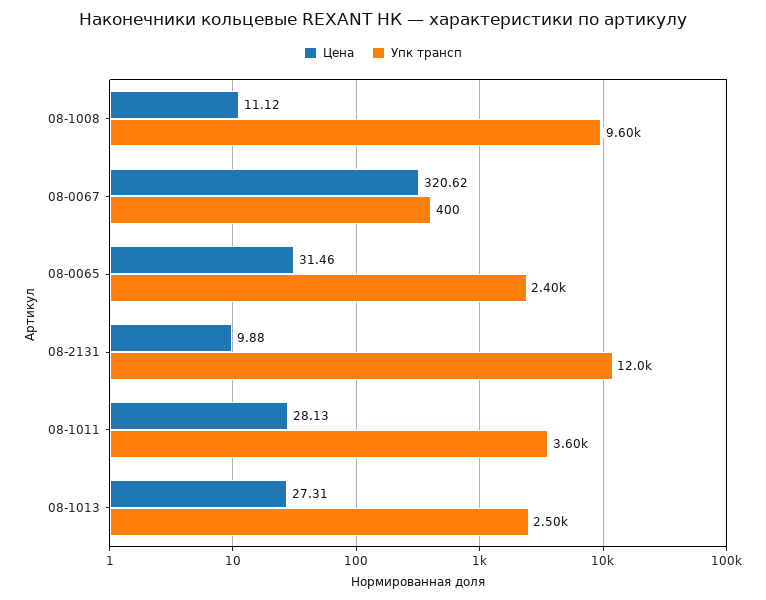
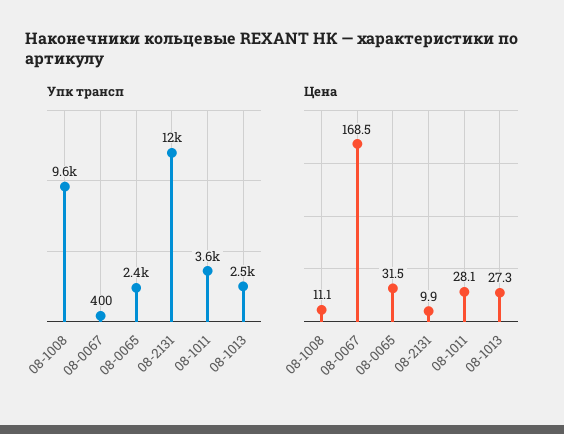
  {
    "Цена": {
      "08-1008": 11.12,
-     "08-0067": 320.62,
+     "08-0067": 168.5,
      "08-0065": 31.46,
      "08-2131": 9.88,
      "08-1011": 28.13,
      "08-1013": 27.31
    },
    "Упк трансп": {
      "08-1008": 9600,
      "08-0067": 400,
      "08-0065": 2400,
      "08-2131": 12000,
      "08-1011": 3600,
      "08-1013": 2500
    }
  }

